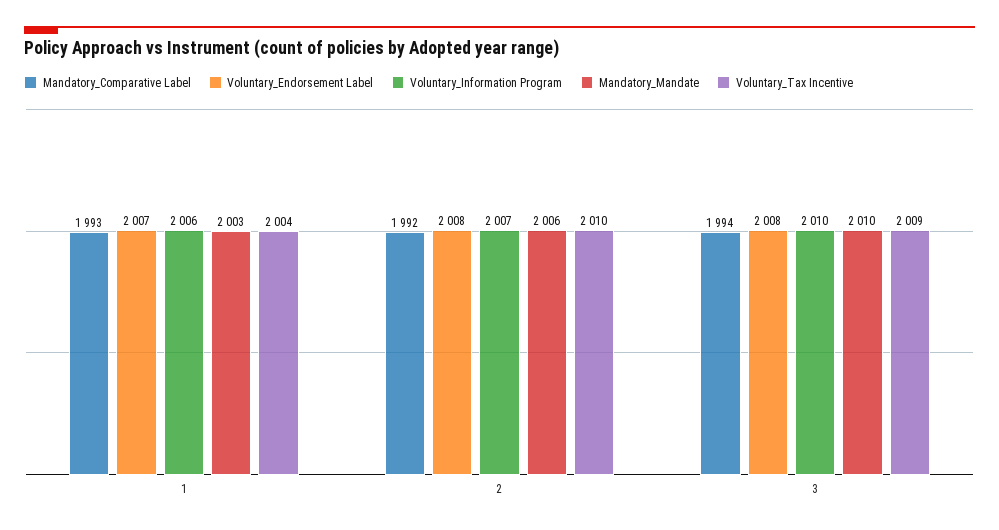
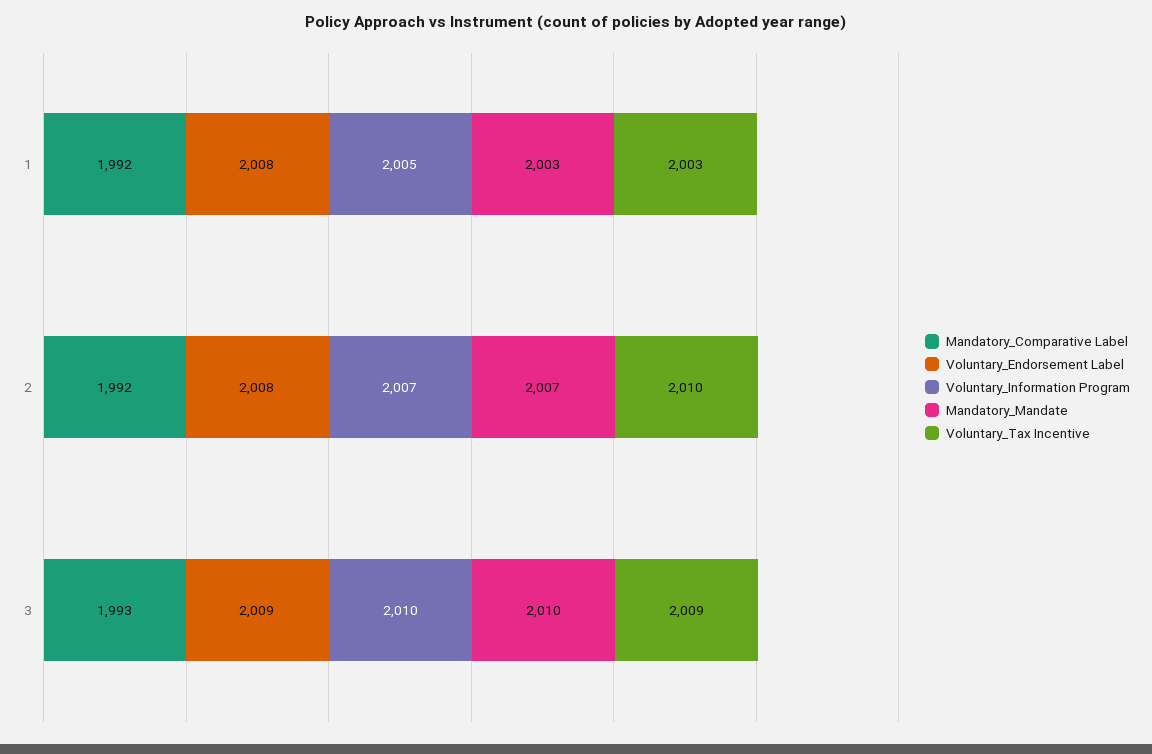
  {
    "Mandatory_Comparative Label": {
-     "1": 1993,
+     "1": 1992,
      "2": 1992,
-     "3": 1994
+     "3": 1993
    },
    "Voluntary_Endorsement Label": {
-     "1": 2007,
+     "1": 2008,
      "2": 2008,
-     "3": 2008
+     "3": 2009
    },
    "Voluntary_Information Program": {
-     "1": 2006,
+     "1": 2005,
      "2": 2007,
      "3": 2010
    },
    "Mandatory_Mandate": {
      "1": 2003,
-     "2": 2006,
+     "2": 2007,
      "3": 2010
    },
    "Voluntary_Tax Incentive": {
-     "1": 2004,
+     "1": 2003,
      "2": 2010,
      "3": 2009
    }
  }

